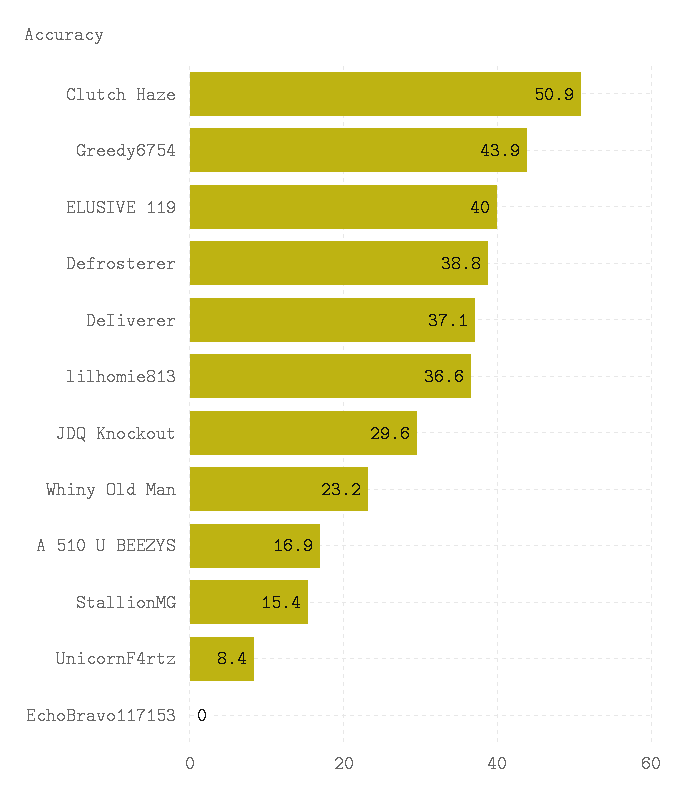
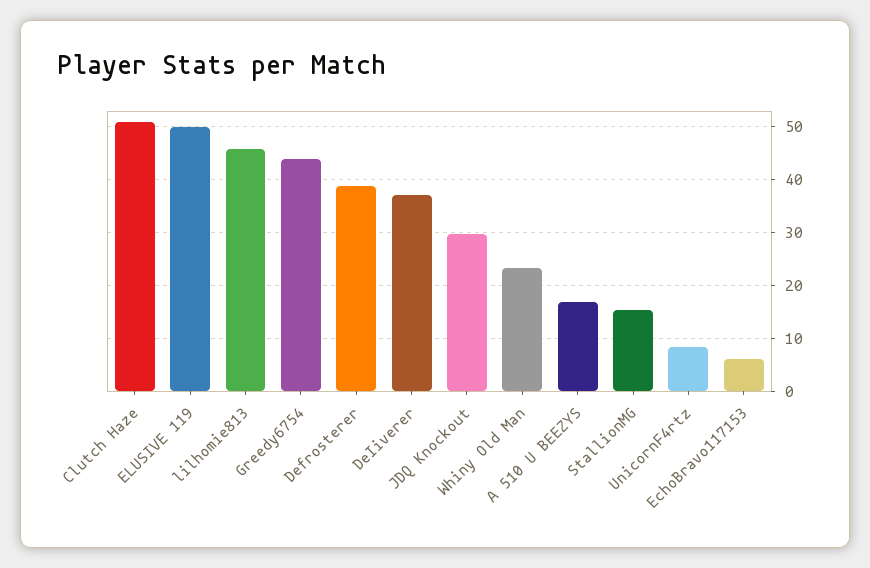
  {
    "Clutch Haze": 50.9,
    "Greedy6754": 43.9,
-   "ELUSIVE 119": 40,
+   "ELUSIVE 119": 50,
    "Defrosterer": 38.8,
    "DeIiverer": 37.1,
-   "lilhomie813": 36.6,
+   "lilhomie813": 46,
    "JDQ Knockout": 29.6,
    "Whiny Old Man": 23.2,
    "A 510 U BEEZYS": 16.9,
    "StallionMG": 15.4,
    "UnicornF4rtz": 8.4,
-   "EchoBravo117153": 0
+   "EchoBravo117153": 6
  }

